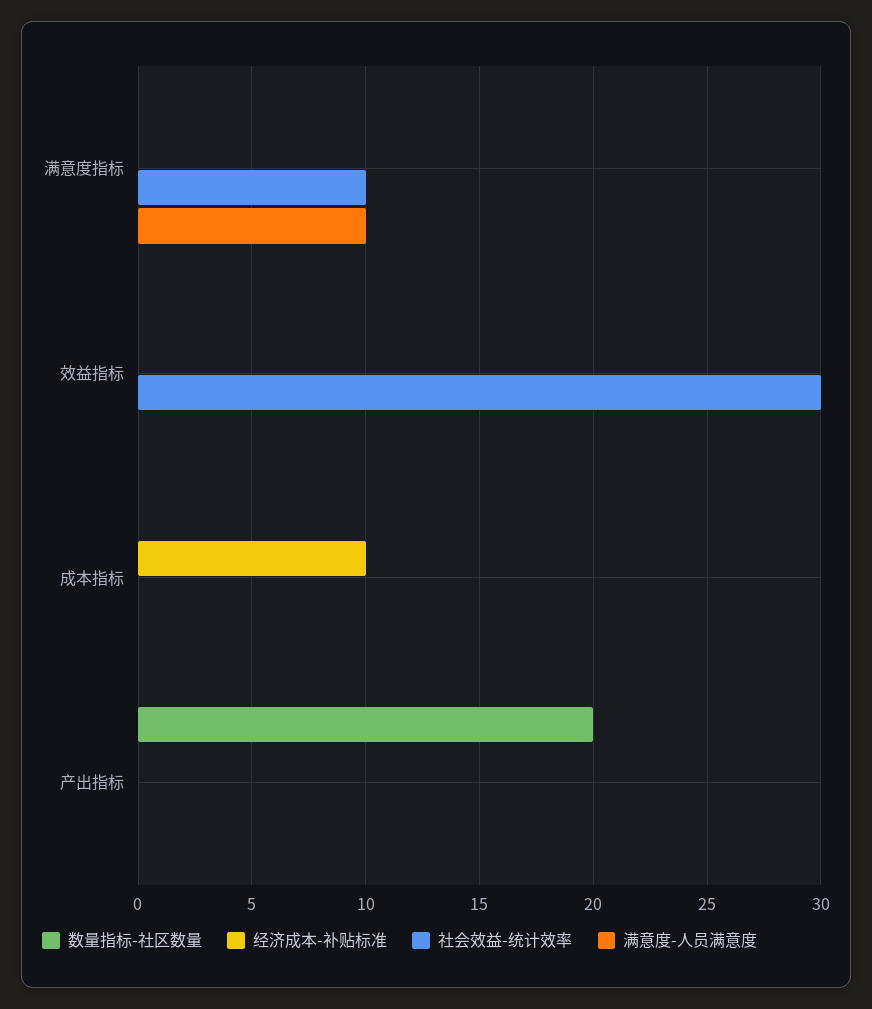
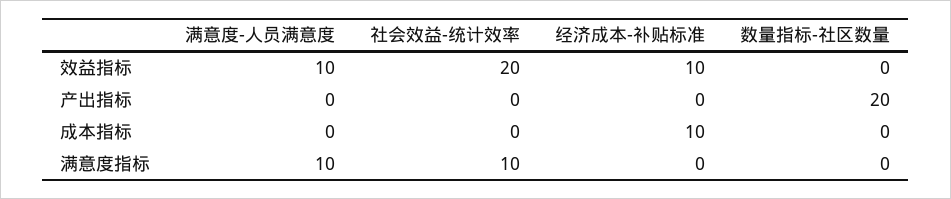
  {
    "数量指标-社区数量": {
      "满意度指标": 0,
      "效益指标": 0,
      "成本指标": 0,
      "产出指标": 20
    },
    "经济成本-补贴标准": {
      "满意度指标": 0,
-     "效益指标": 0,
+     "效益指标": 10,
      "成本指标": 10,
      "产出指标": 0
    },
    "社会效益-统计效率": {
      "满意度指标": 10,
-     "效益指标": 30,
+     "效益指标": 20,
      "成本指标": 0,
      "产出指标": 0
    },
    "满意度-人员满意度": {
      "满意度指标": 10,
-     "效益指标": 0,
+     "效益指标": 10,
      "成本指标": 0,
      "产出指标": 0
    }
  }

